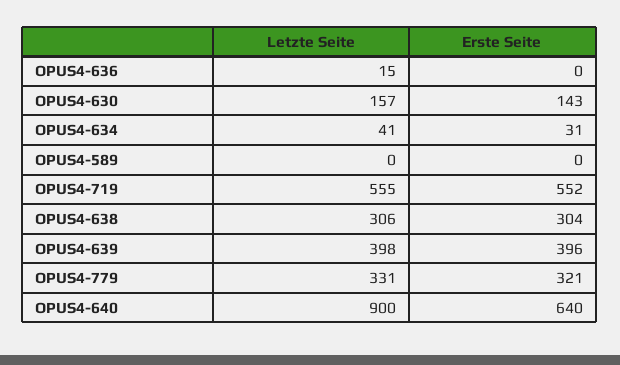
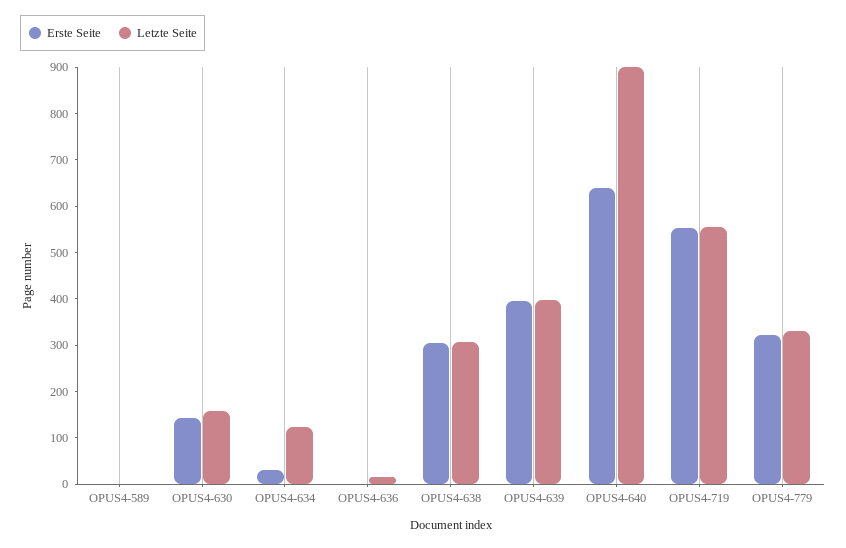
  {
    "Letzte Seite": {
      "OPUS4-636": 15,
      "OPUS4-630": 157,
-     "OPUS4-634": 41,
+     "OPUS4-634": 120,
      "OPUS4-589": 0,
      "OPUS4-719": 555,
      "OPUS4-638": 306,
      "OPUS4-639": 398,
      "OPUS4-779": 331,
      "OPUS4-640": 900
    },
    "Erste Seite": {
      "OPUS4-636": 0,
      "OPUS4-630": 143,
      "OPUS4-634": 31,
      "OPUS4-589": 0,
      "OPUS4-719": 552,
      "OPUS4-638": 304,
      "OPUS4-639": 396,
      "OPUS4-779": 321,
      "OPUS4-640": 640
    }
  }

